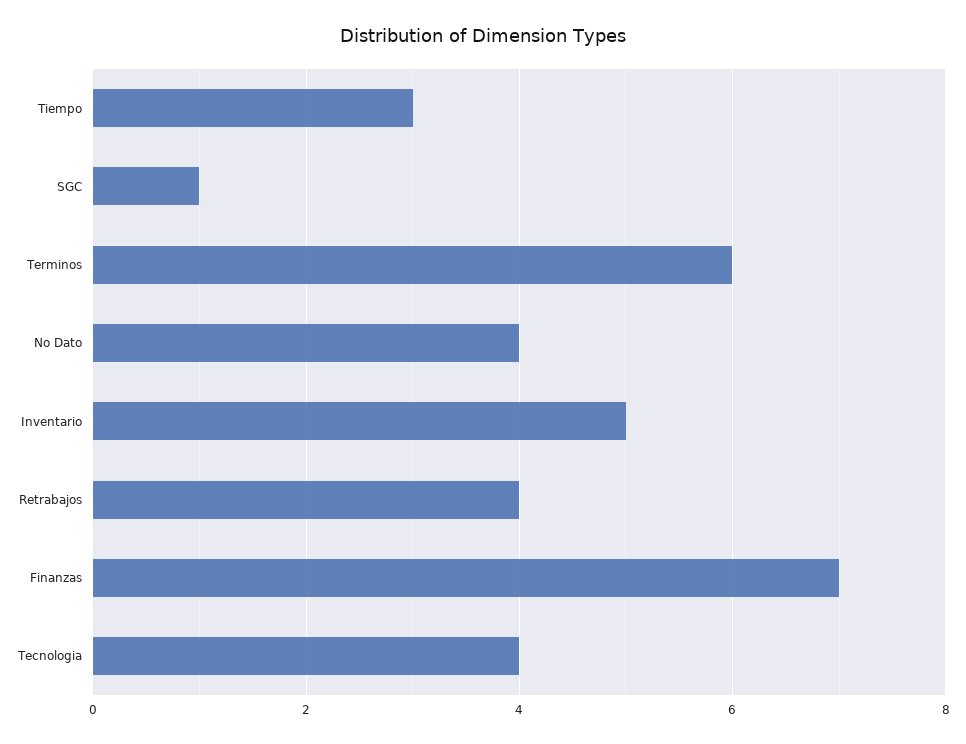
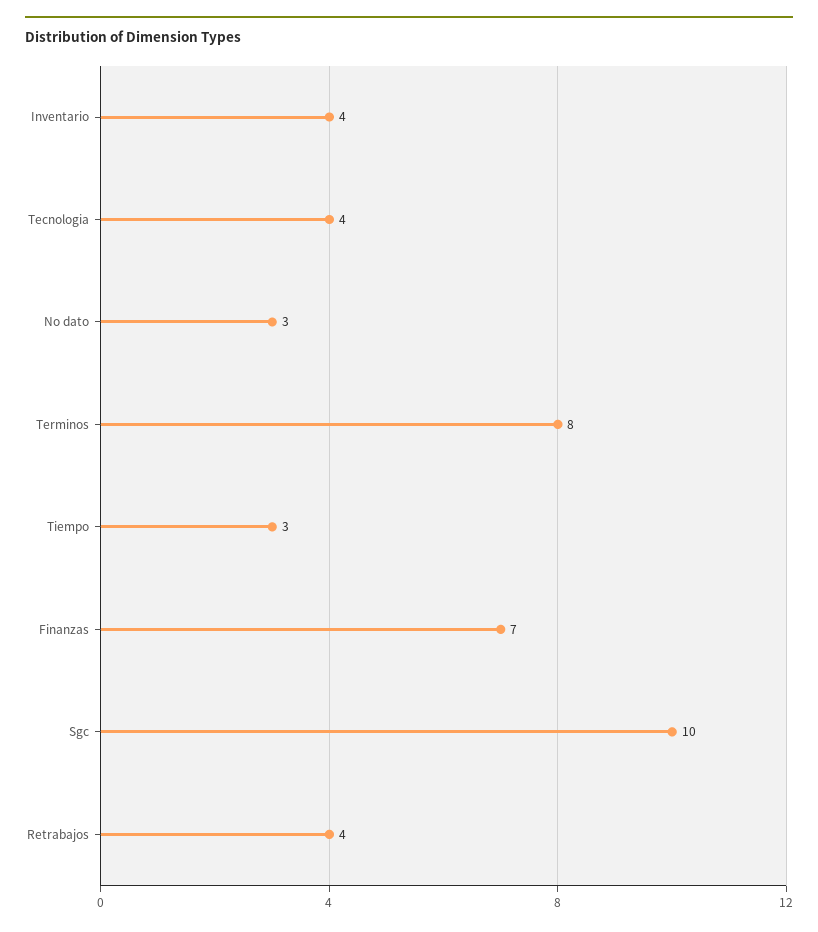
  {
    "Tiempo": 3,
-   "SGC": 1,
+   "SGC": 10,
-   "Terminos": 6,
+   "Terminos": 8,
-   "No Dato": 4,
+   "No Dato": 3,
-   "Inventario": 5,
+   "Inventario": 4,
    "Retrabajos": 4,
    "Finanzas": 7,
    "Tecnologia": 4
  }

